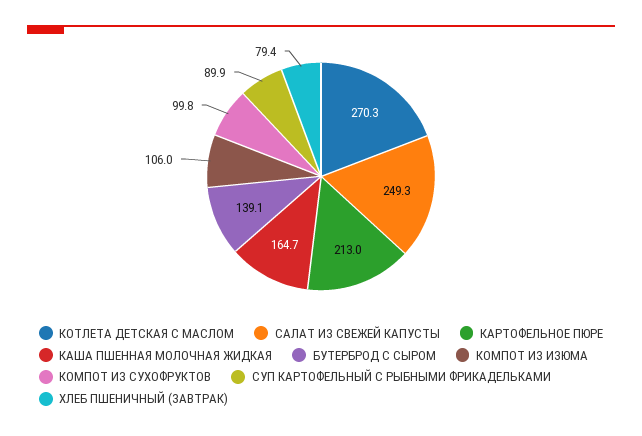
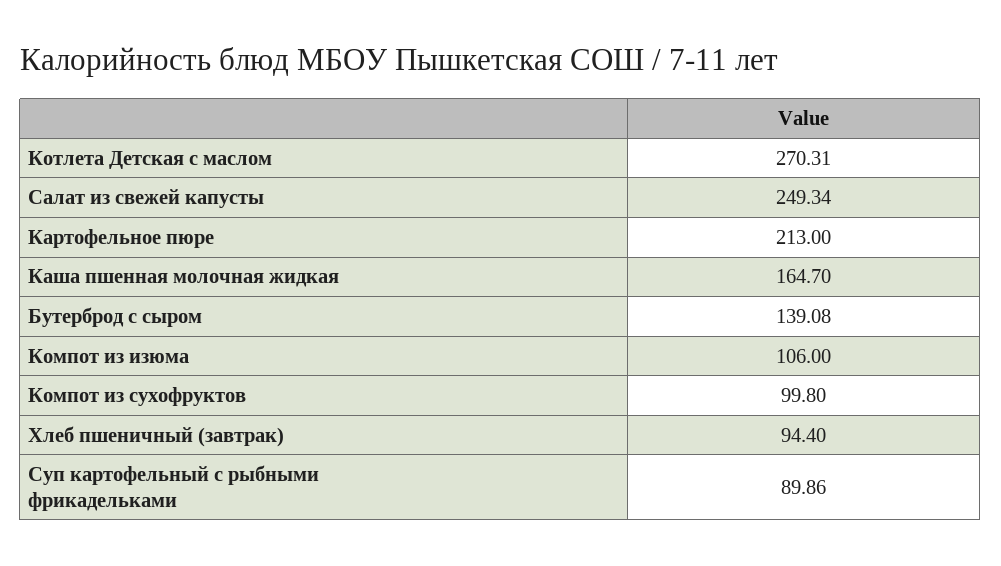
  {
    "КОТЛЕТА ДЕТСКАЯ С МАСЛОМ": 270.31,
    "САЛАТ ИЗ СВЕЖЕЙ КАПУСТЫ": 249.34,
    "КАРТОФЕЛЬНОЕ ПЮРЕ": 213,
    "КАША ПШЕННАЯ МОЛОЧНАЯ ЖИДКАЯ": 164.7,
    "БУТЕРБРОД С СЫРОМ": 139.08,
    "КОМПОТ ИЗ ИЗЮМА": 106,
    "КОМПОТ ИЗ СУХОФРУКТОВ": 99.8,
    "СУП КАРТОФЕЛЬНЫЙ С РЫБНЫМИ ФРИКАДЕЛЬКАМИ": 89.86,
-   "ХЛЕБ ПШЕНИЧНЫЙ (ЗАВТРАК)": 79.4
+   "ХЛЕБ ПШЕНИЧНЫЙ (ЗАВТРАК)": 94.4
  }

